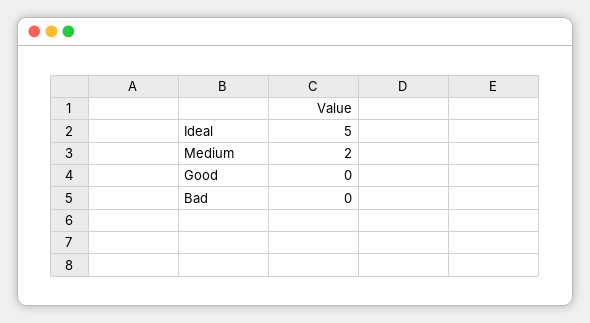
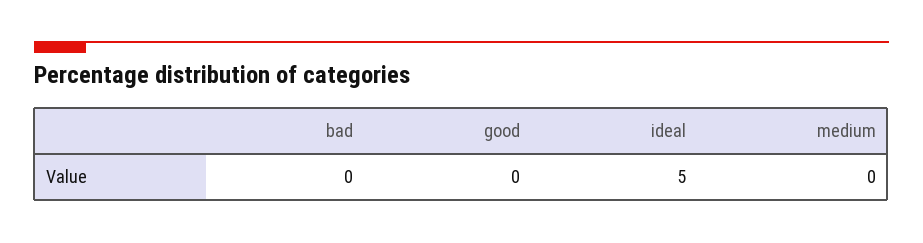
  {
    "Ideal": 5,
-   "Medium": 2,
+   "Medium": 0,
    "Good": 0,
    "Bad": 0
  }

